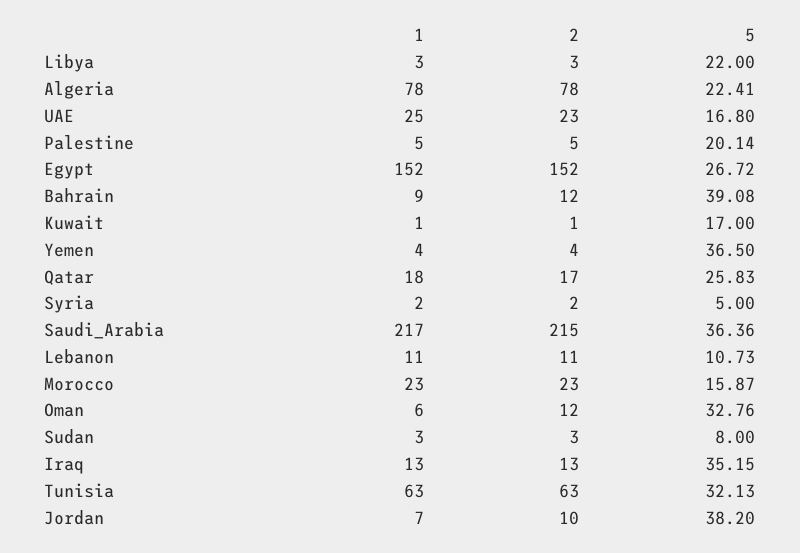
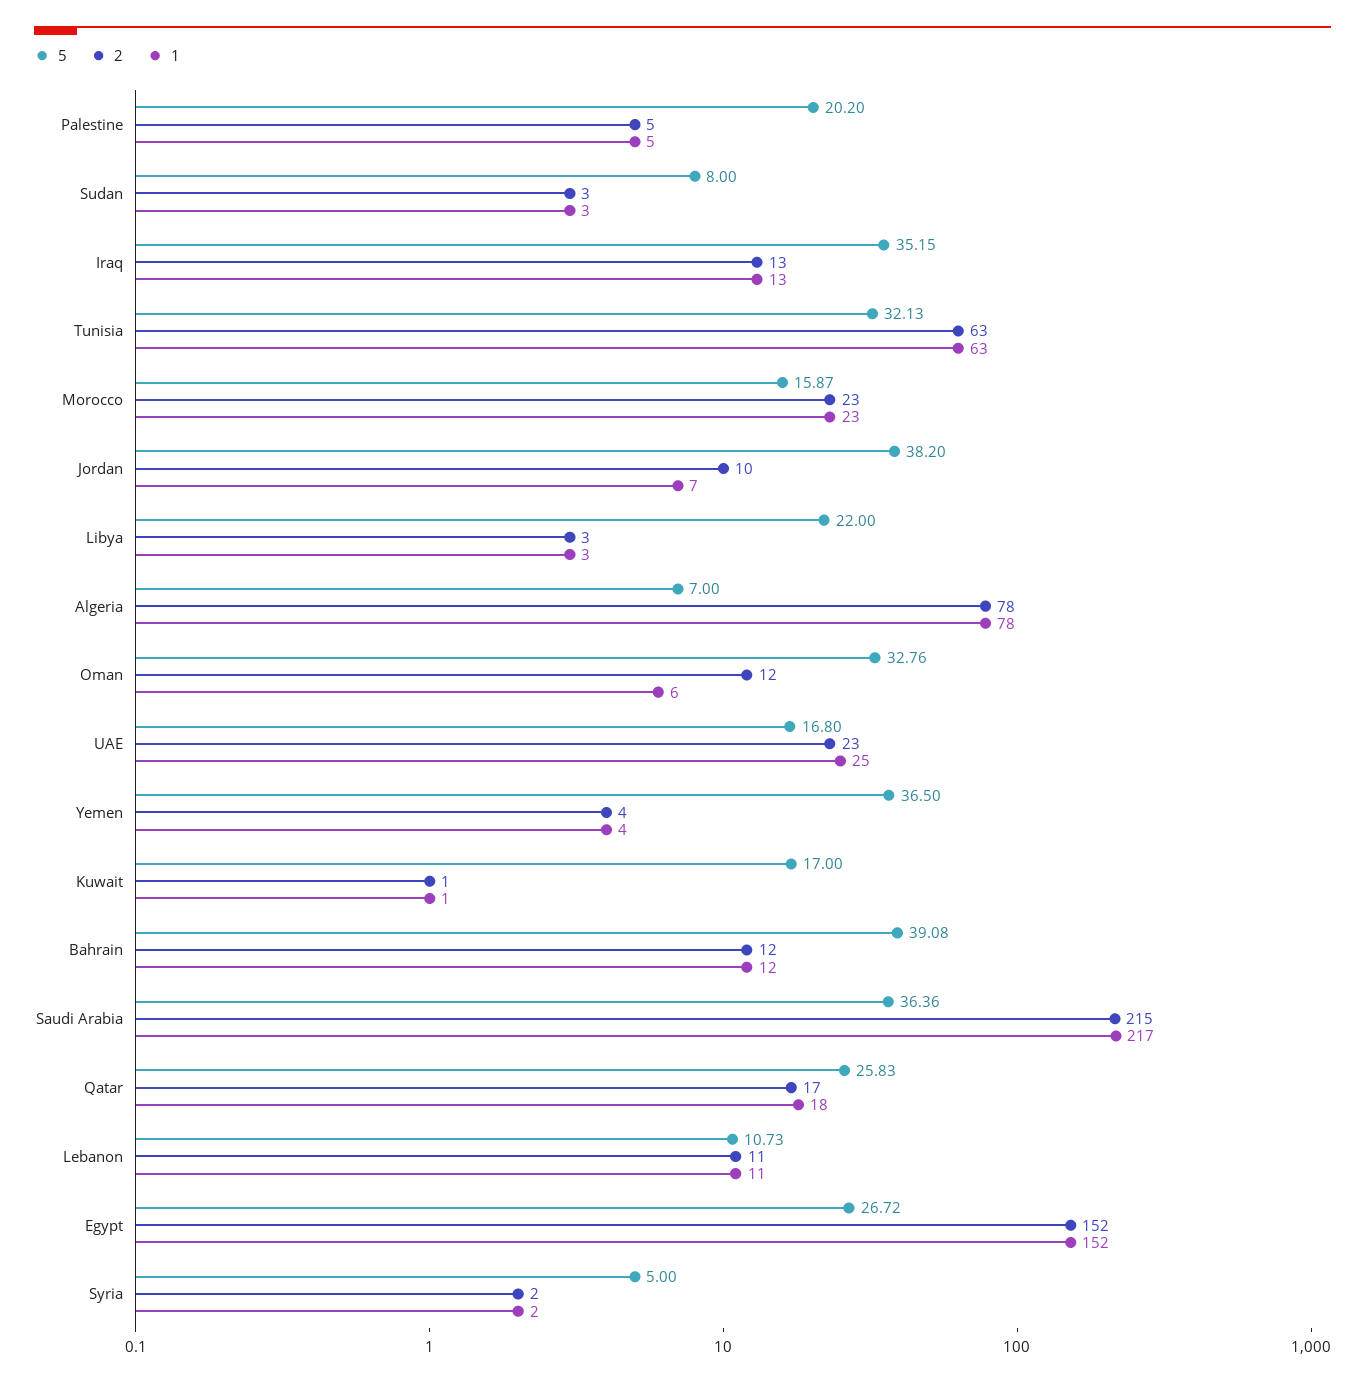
  {
    "1": {
      "Libya": 3,
      "Algeria": 78,
      "UAE": 25,
      "Palestine": 5,
      "Egypt": 152,
-     "Bahrain": 9,
+     "Bahrain": 12,
      "Kuwait": 1,
      "Yemen": 4,
      "Qatar": 18,
      "Syria": 2,
      "Saudi_Arabia": 217,
      "Lebanon": 11,
      "Morocco": 23,
      "Oman": 6,
      "Sudan": 3,
      "Iraq": 13,
      "Tunisia": 63,
      "Jordan": 7
    },
    "2": {
      "Libya": 3,
      "Algeria": 78,
      "UAE": 23,
      "Palestine": 5,
      "Egypt": 152,
      "Bahrain": 12,
      "Kuwait": 1,
      "Yemen": 4,
      "Qatar": 17,
      "Syria": 2,
      "Saudi_Arabia": 215,
      "Lebanon": 11,
      "Morocco": 23,
      "Oman": 12,
      "Sudan": 3,
      "Iraq": 13,
      "Tunisia": 63,
      "Jordan": 10
    },
    "5": {
      "Libya": 22,
-     "Algeria": 22.41,
+     "Algeria": 7,
      "UAE": 16.8,
-     "Palestine": 20.14,
+     "Palestine": 20.2,
      "Egypt": 26.72,
      "Bahrain": 39.08,
      "Kuwait": 17,
      "Yemen": 36.5,
      "Qatar": 25.83,
      "Syria": 5,
      "Saudi_Arabia": 36.36,
      "Lebanon": 10.73,
      "Morocco": 15.87,
      "Oman": 32.76,
      "Sudan": 8,
      "Iraq": 35.15,
      "Tunisia": 32.13,
      "Jordan": 38.2
    }
  }

